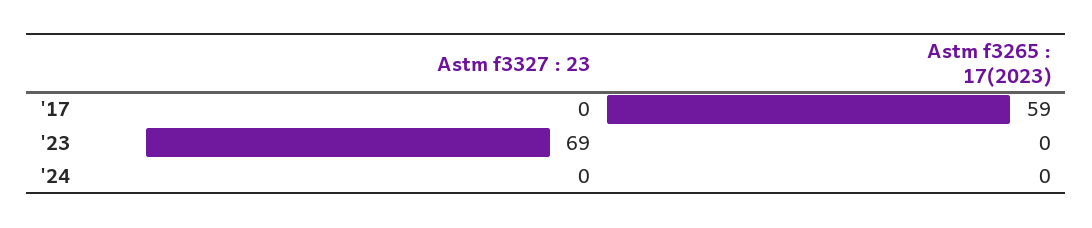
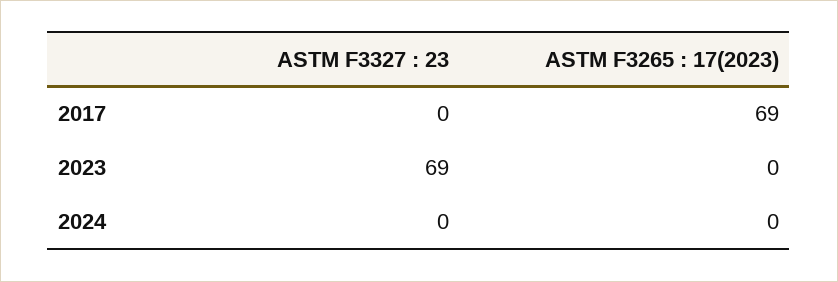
  {
    "Astm f3327 : 23": {
      "'17": 0,
      "'23": 69,
      "'24": 0
    },
    "Astm f3265 : 17(2023)": {
-     "'17": 59,
+     "'17": 69,
      "'23": 0,
      "'24": 0
    }
  }

